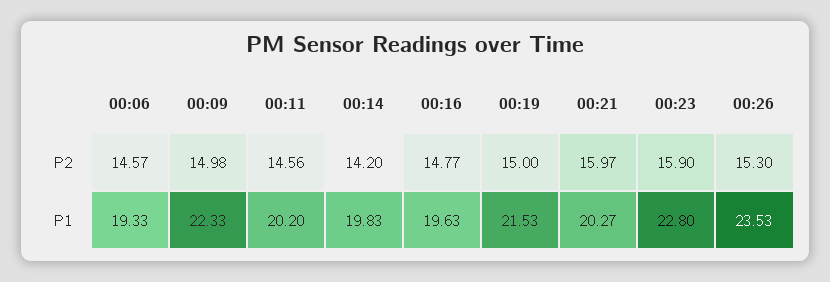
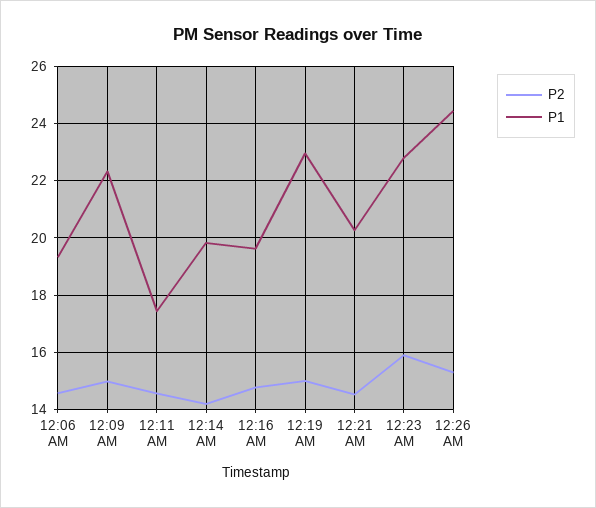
  {
    "P2": {
      "00:06": 14.57,
      "00:09": 14.98,
      "00:11": 14.56,
      "00:14": 14.2,
      "00:16": 14.77,
      "00:19": 15,
-     "00:21": 15.97,
+     "00:21": 14.5,
      "00:23": 15.9,
      "00:26": 15.3
    },
    "P1": {
      "00:06": 19.33,
      "00:09": 22.33,
-     "00:11": 20.2,
+     "00:11": 17.5,
      "00:14": 19.83,
      "00:16": 19.63,
-     "00:19": 21.53,
+     "00:19": 23,
      "00:21": 20.27,
      "00:23": 22.8,
-     "00:26": 23.53
+     "00:26": 24.5
    }
  }

